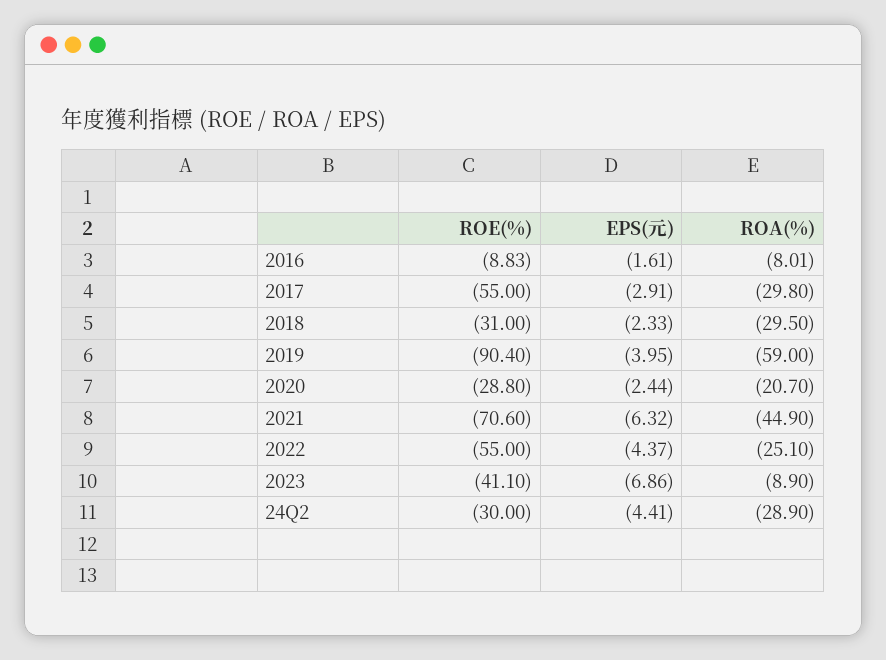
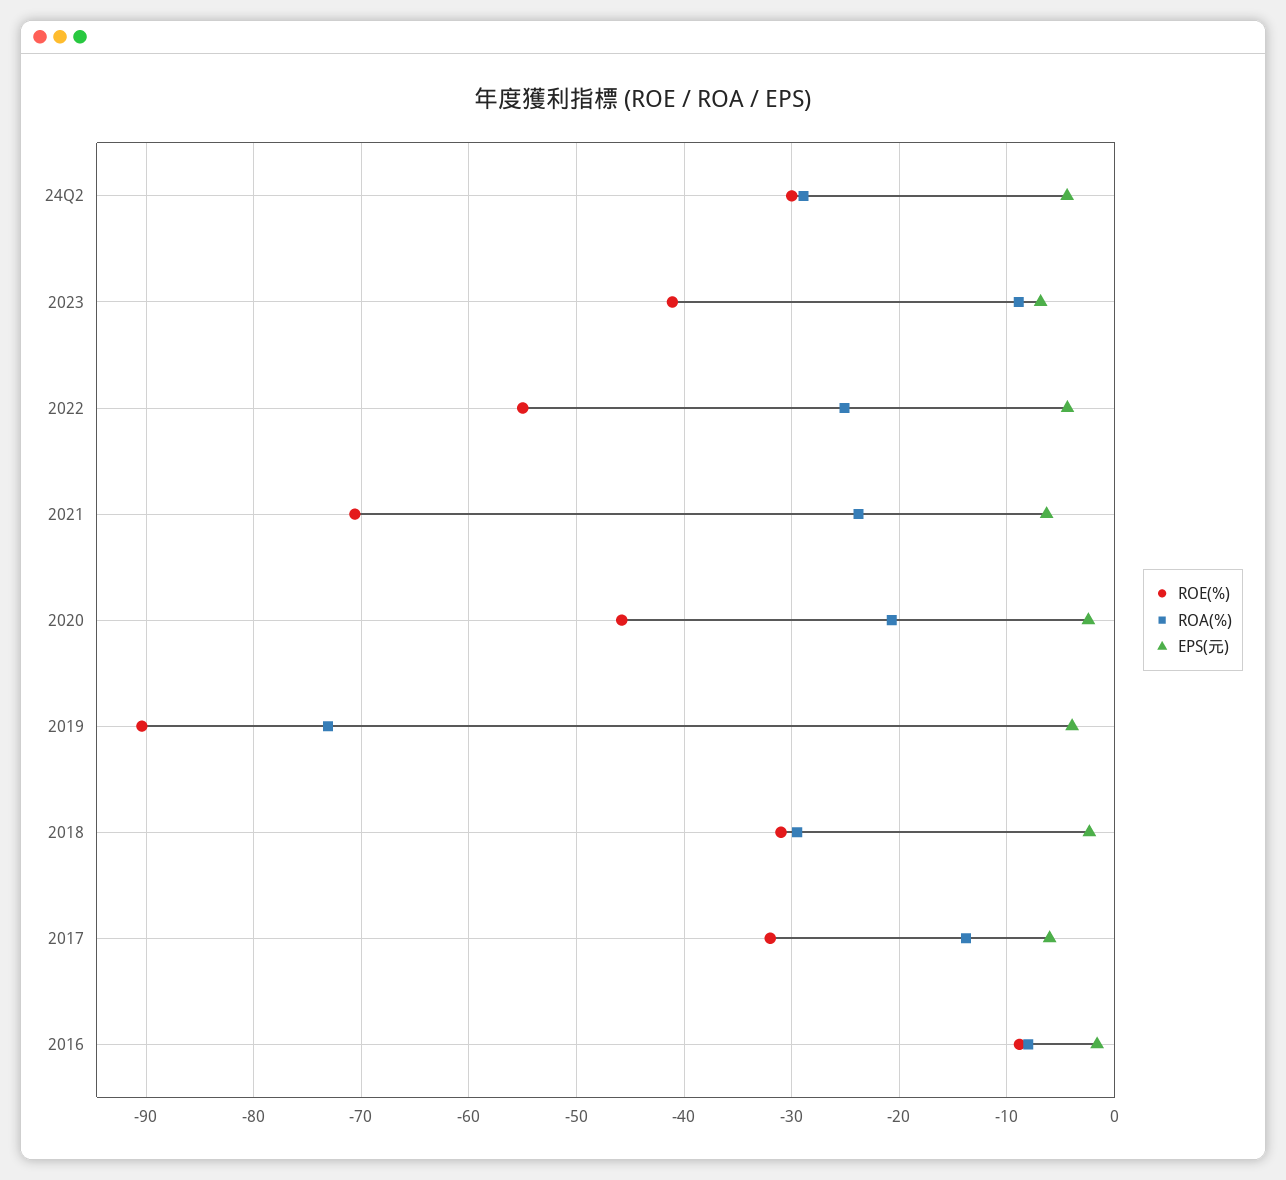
  {
    "ROE(%)": {
      "2016": -8.83,
-     "2017": -55,
+     "2017": -32,
      "2018": -31,
      "2019": -90.4,
-     "2020": -28.8,
+     "2020": -46,
      "2021": -70.6,
      "2022": -55,
      "2023": -41.1,
      "24Q2": -30
    },
    "EPS(元)": {
      "2016": -1.61,
-     "2017": -2.91,
+     "2017": -6,
      "2018": -2.33,
      "2019": -3.95,
      "2020": -2.44,
      "2021": -6.32,
      "2022": -4.37,
      "2023": -6.86,
      "24Q2": -4.41
    },
    "ROA(%)": {
      "2016": -8.01,
-     "2017": -29.8,
+     "2017": -14,
      "2018": -29.5,
-     "2019": -59,
+     "2019": -73,
      "2020": -20.7,
-     "2021": -44.9,
+     "2021": -24,
      "2022": -25.1,
      "2023": -8.9,
      "24Q2": -28.9
    }
  }

